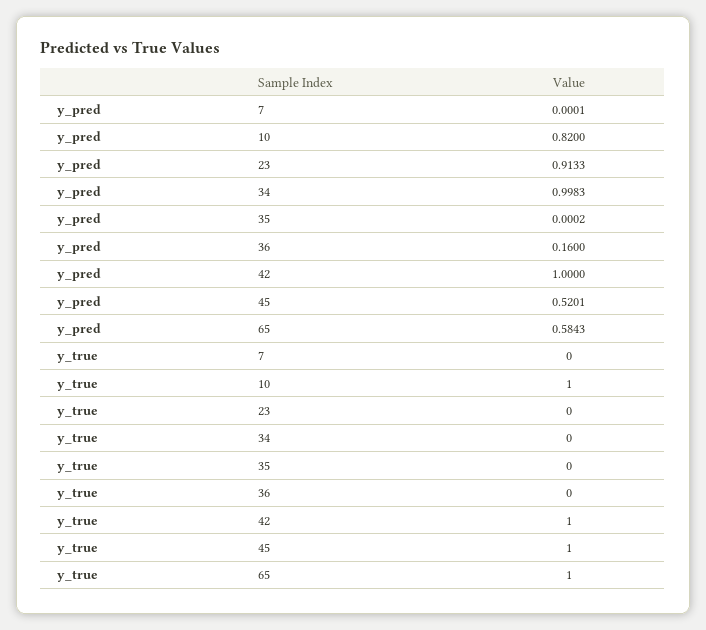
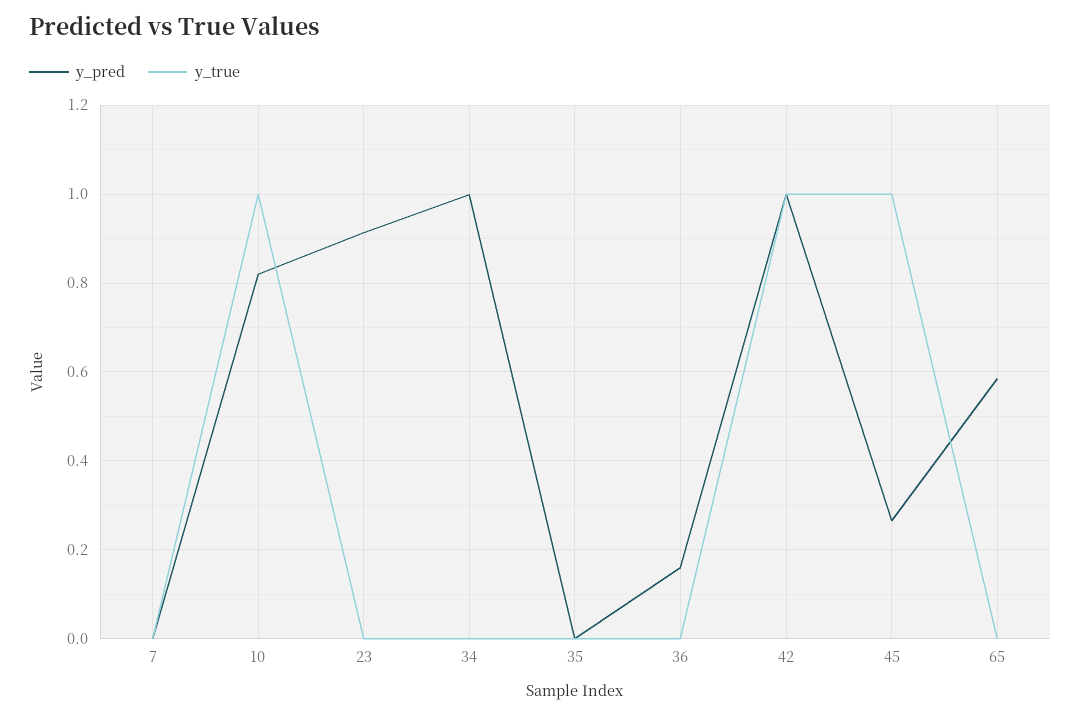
  {
    "y_pred": {
      "7": 0.0001,
      "10": 0.82,
      "23": 0.9133,
      "34": 0.9983,
      "35": 0.0002,
      "36": 0.16,
      "42": 1,
-     "45": 0.5201,
+     "45": 0.26,
      "65": 0.5843
    },
    "y_true": {
      "7": 0,
      "10": 1,
      "23": 0,
      "34": 0,
      "35": 0,
      "36": 0,
      "42": 1,
      "45": 1,
-     "65": 1
+     "65": 0
    }
  }

